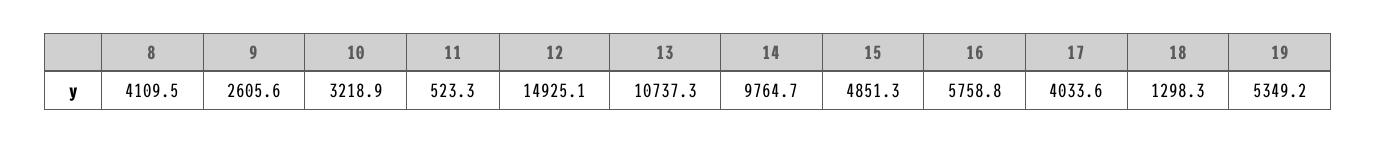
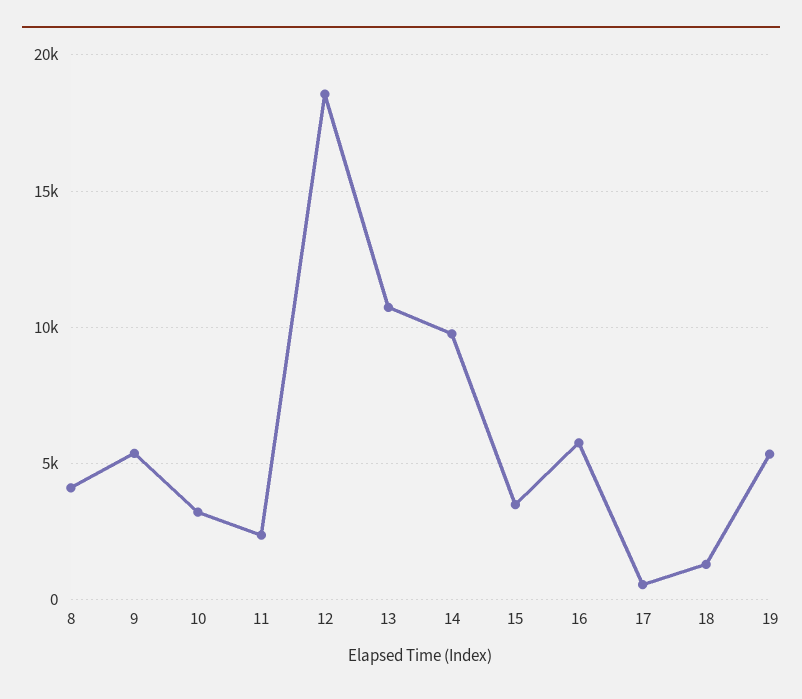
  {
    "8": 4109.5,
-   "9": 2605.6,
+   "9": 5500,
    "10": 3218.9,
-   "11": 523.3,
+   "11": 2500,
-   "12": 14925.1,
+   "12": 18500,
    "13": 10737.3,
    "14": 9764.7,
-   "15": 4851.3,
+   "15": 3500,
    "16": 5758.8,
-   "17": 4033.6,
+   "17": 500,
    "18": 1298.3,
    "19": 5349.2
  }

